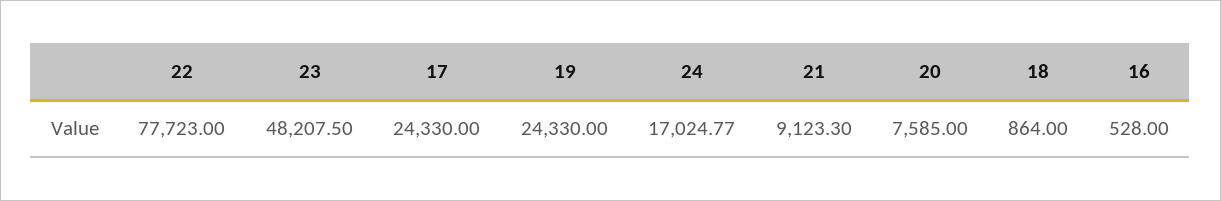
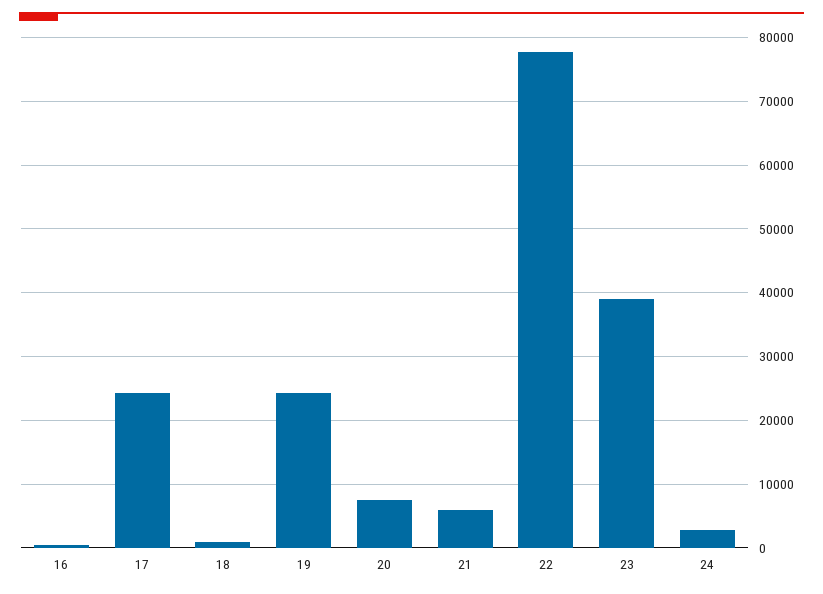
  {
    "22": 77723,
-   "23": 48207.5,
+   "23": 39000,
    "17": 24330,
    "19": 24330,
-   "24": 17024.77,
+   "24": 3000,
-   "21": 9123.3,
+   "21": 6000,
    "20": 7585,
    "18": 864,
    "16": 528
  }

